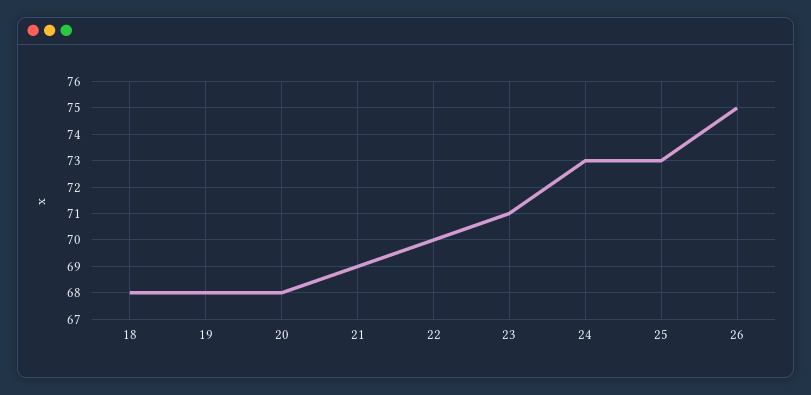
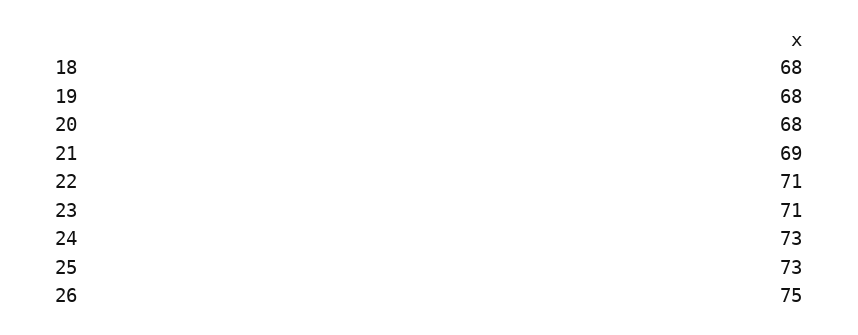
  {
    "18": 68,
    "19": 68,
    "20": 68,
    "21": 69,
-   "22": 70,
+   "22": 71,
    "23": 71,
    "24": 73,
    "25": 73,
    "26": 75
  }

